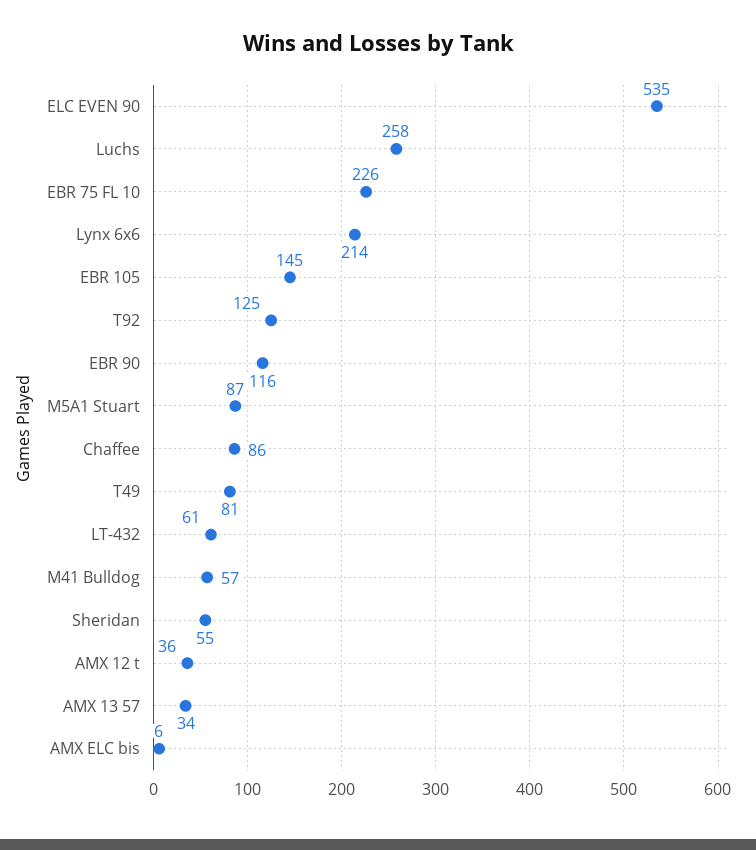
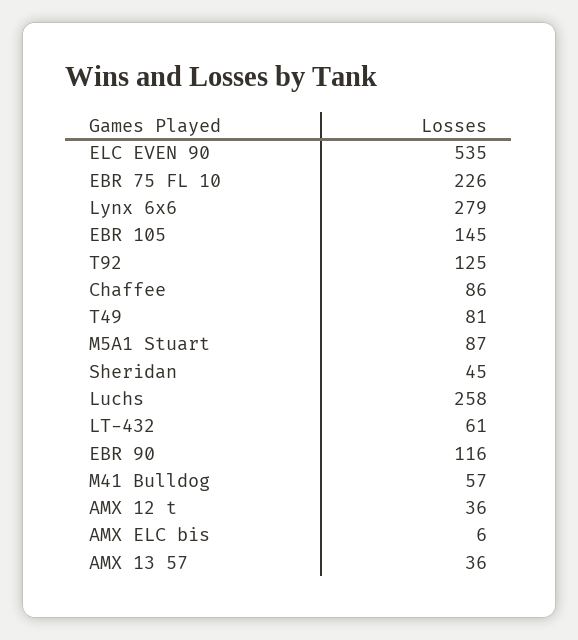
  {
    "ELC EVEN 90": 535,
    "Luchs": 258,
    "EBR 75 FL 10": 226,
-   "Lynx 6x6": 214,
+   "Lynx 6x6": 279,
    "EBR 105": 145,
    "T92": 125,
    "EBR 90": 116,
    "M5A1 Stuart": 87,
    "Chaffee": 86,
    "T49": 81,
    "LT-432": 61,
    "M41 Bulldog": 57,
-   "Sheridan": 55,
+   "Sheridan": 45,
    "AMX 12 t": 36,
-   "AMX 13 57": 34,
+   "AMX 13 57": 36,
    "AMX ELC bis": 6
  }

